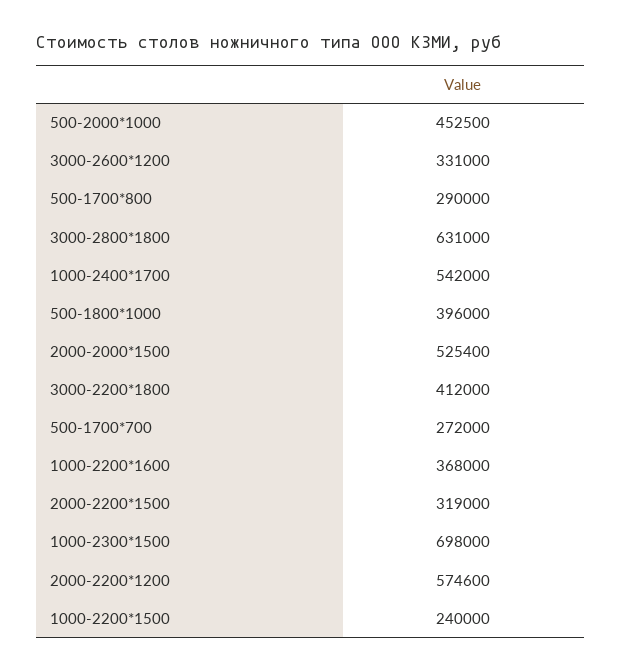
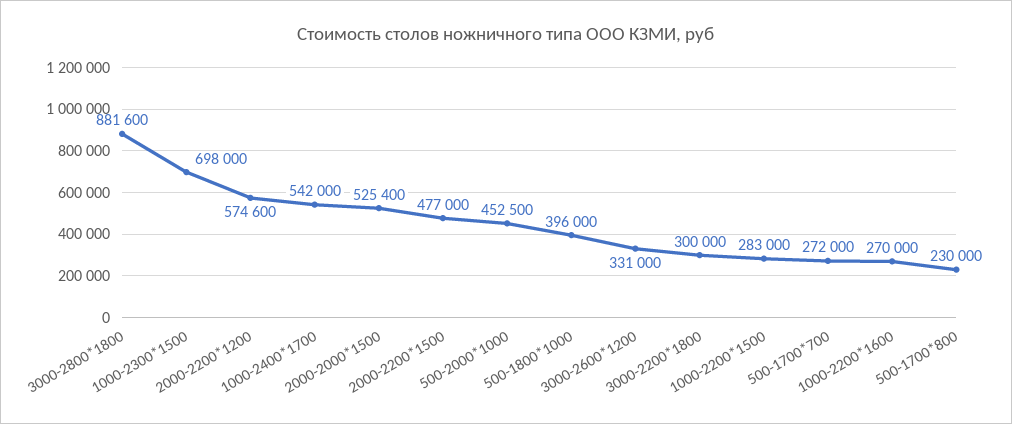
  {
    "500-2000*1000": 452500,
    "3000-2600*1200": 331000,
-   "500-1700*800": 290000,
+   "500-1700*800": 230000,
-   "3000-2800*1800": 631000,
+   "3000-2800*1800": 881600,
    "1000-2400*1700": 542000,
    "500-1800*1000": 396000,
    "2000-2000*1500": 525400,
-   "3000-2200*1800": 412000,
+   "3000-2200*1800": 300000,
    "500-1700*700": 272000,
-   "1000-2200*1600": 368000,
+   "1000-2200*1600": 270000,
-   "2000-2200*1500": 319000,
+   "2000-2200*1500": 477000,
    "1000-2300*1500": 698000,
    "2000-2200*1200": 574600,
-   "1000-2200*1500": 240000
+   "1000-2200*1500": 283000
  }

